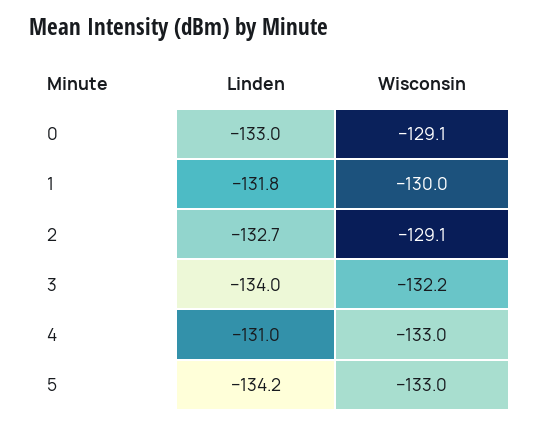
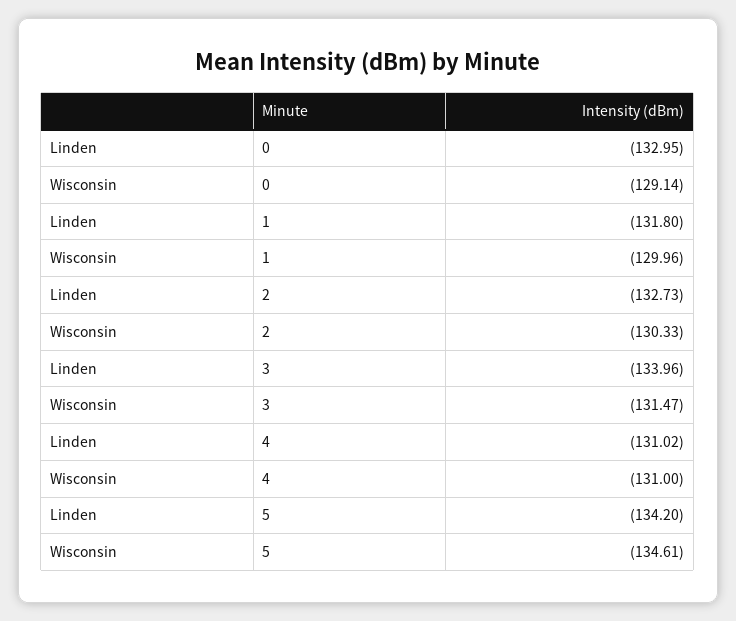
  {
    "Linden": {
      "0": -132.95,
      "1": -131.8,
      "2": -132.73,
      "3": -133.96,
      "4": -131.02,
      "5": -134.2
    },
    "Wisconsin": {
      "0": -129.14,
      "1": -129.96,
-     "2": -129.1,
+     "2": -130.33,
-     "3": -132.2,
+     "3": -131.47,
-     "4": -133,
+     "4": -131,
-     "5": -133
+     "5": -134.61
    }
  }

